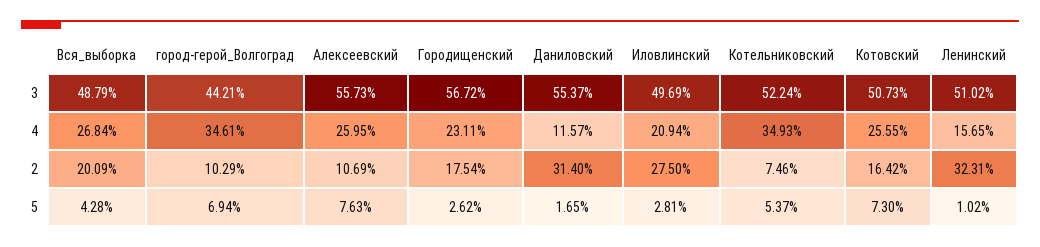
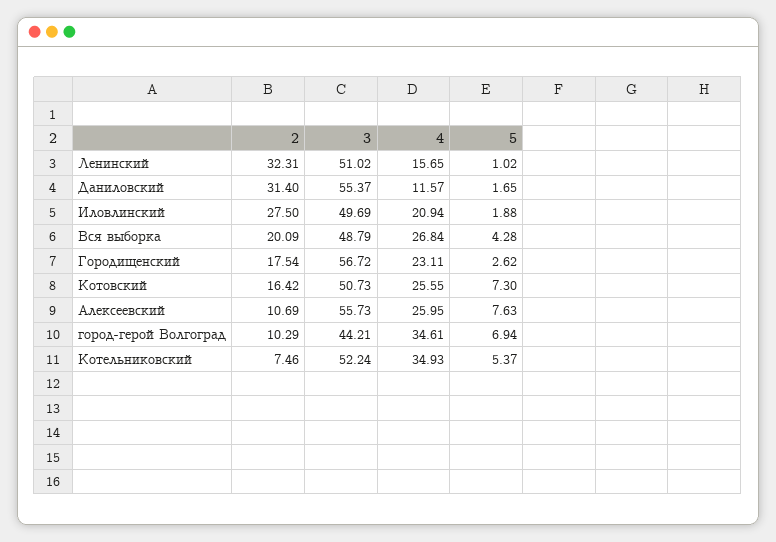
  {
    "Вся_выборка": {
      "3": 48.79,
      "4": 26.84,
      "2": 20.09,
      "5": 4.28
    },
    "город-герой_Волгоград": {
      "3": 44.21,
      "4": 34.61,
      "2": 10.29,
      "5": 6.94
    },
    "Алексеевский": {
      "3": 55.73,
      "4": 25.95,
      "2": 10.69,
      "5": 7.63
    },
    "Городищенский": {
      "3": 56.72,
      "4": 23.11,
      "2": 17.54,
      "5": 2.62
    },
    "Даниловский": {
      "3": 55.37,
      "4": 11.57,
      "2": 31.4,
      "5": 1.65
    },
    "Иловлинский": {
      "3": 49.69,
      "4": 20.94,
      "2": 27.5,
-     "5": 2.81
+     "5": 1.88
    },
    "Котельниковский": {
      "3": 52.24,
      "4": 34.93,
      "2": 7.46,
      "5": 5.37
    },
    "Котовский": {
      "3": 50.73,
      "4": 25.55,
      "2": 16.42,
      "5": 7.3
    },
    "Ленинский": {
      "3": 51.02,
      "4": 15.65,
      "2": 32.31,
      "5": 1.02
    }
  }

